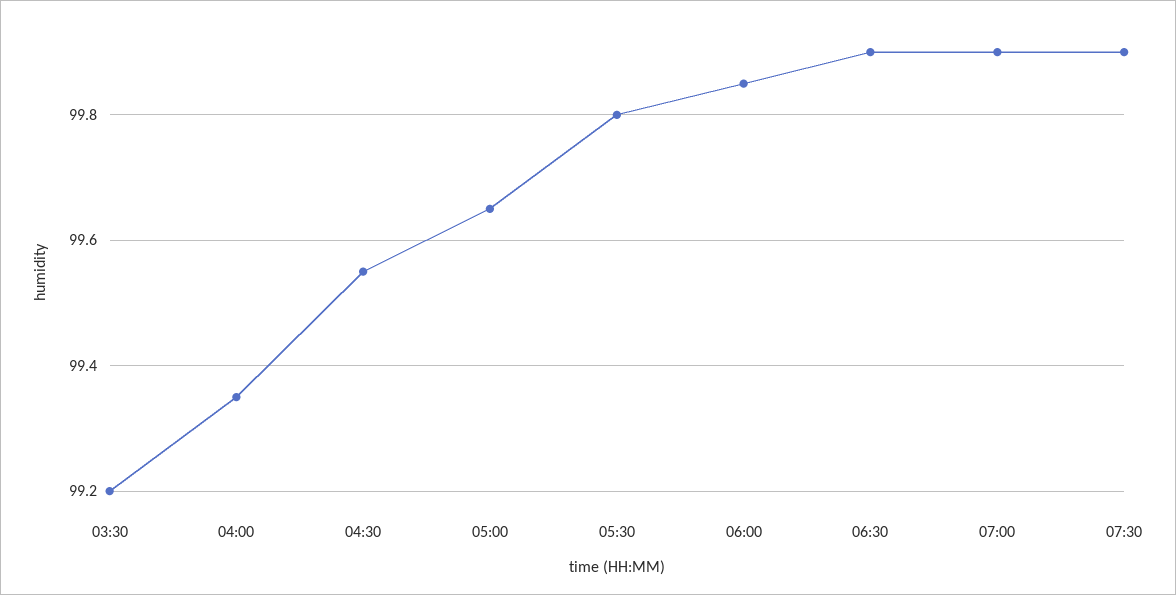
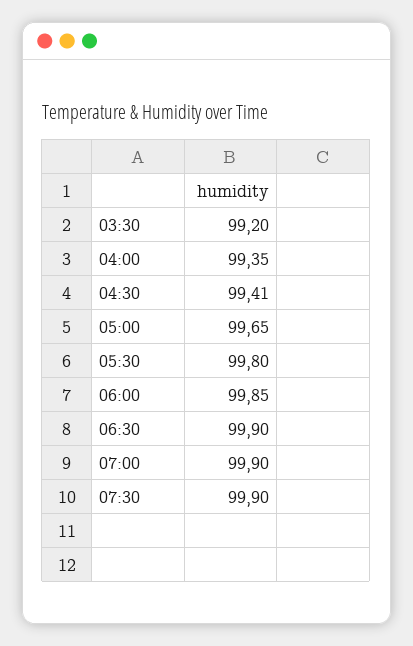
  {
    "03:30": 99.2,
    "04:00": 99.35,
-   "04:30": 99.55,
+   "04:30": 99.41,
    "05:00": 99.65,
    "05:30": 99.8,
    "06:00": 99.85,
    "06:30": 99.9,
    "07:00": 99.9,
    "07:30": 99.9
  }

